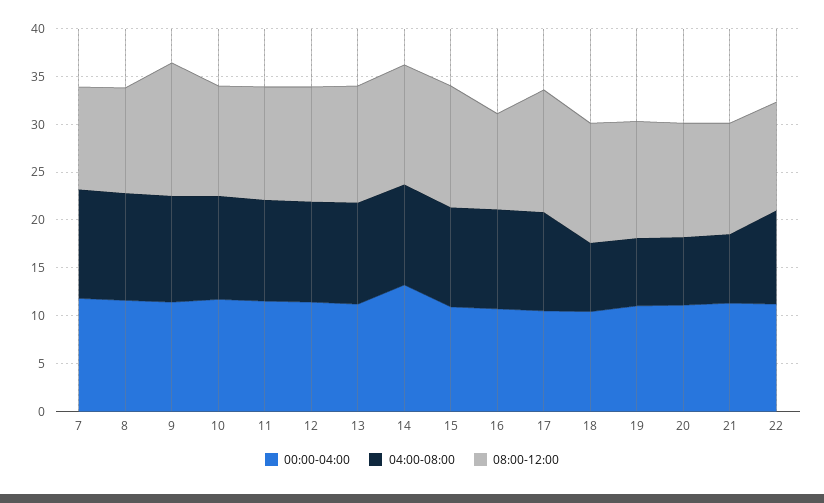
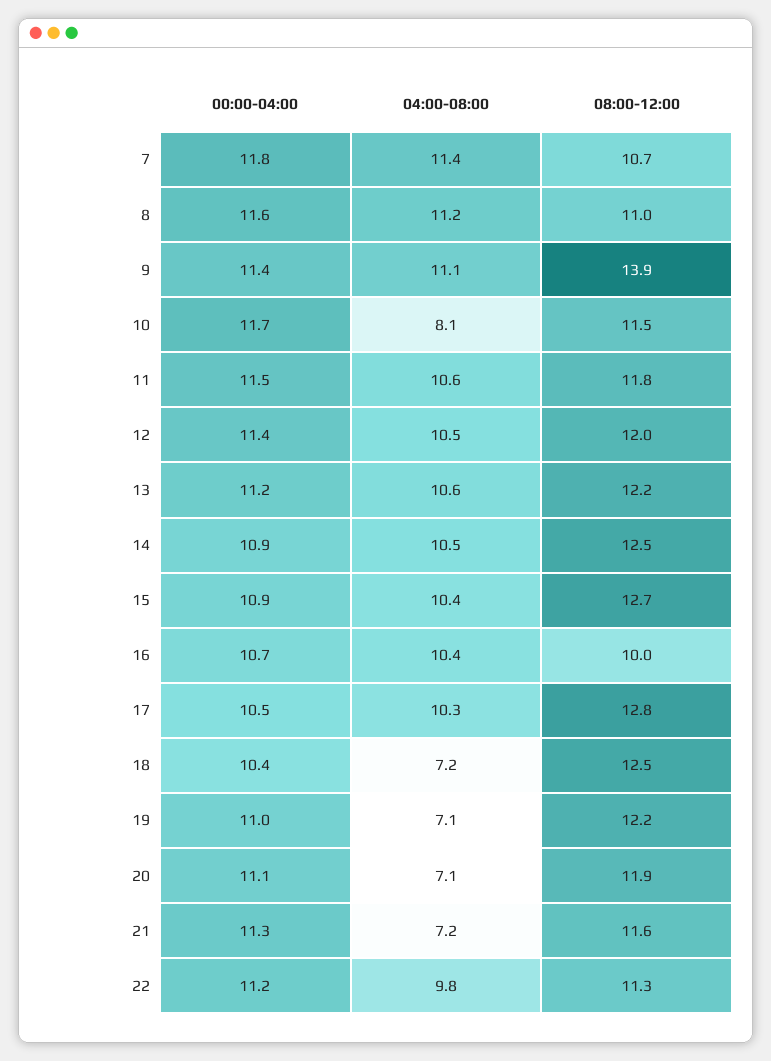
  {
    "00:00-04:00": {
      "7": 11.8,
      "8": 11.6,
      "9": 11.4,
      "10": 11.7,
      "11": 11.5,
      "12": 11.4,
      "13": 11.2,
-     "14": 13,
+     "14": 10.9,
      "15": 10.9,
      "16": 10.7,
      "17": 10.5,
      "18": 10.4,
      "19": 11,
      "20": 11.1,
      "21": 11.3,
      "22": 11.2
    },
    "04:00-08:00": {
      "7": 11.4,
      "8": 11.2,
      "9": 11.1,
-     "10": 11,
+     "10": 8.1,
      "11": 10.6,
      "12": 10.5,
      "13": 10.6,
      "14": 10.5,
      "15": 10.4,
      "16": 10.4,
      "17": 10.3,
      "18": 7.2,
      "19": 7.1,
      "20": 7.1,
      "21": 7.2,
      "22": 9.8
    },
    "08:00-12:00": {
      "7": 10.7,
      "8": 11,
      "9": 13.9,
      "10": 11.5,
      "11": 11.8,
      "12": 12,
      "13": 12.2,
      "14": 12.5,
      "15": 12.7,
      "16": 10,
      "17": 12.8,
      "18": 12.5,
      "19": 12.2,
      "20": 11.9,
      "21": 11.6,
      "22": 11.3
    }
  }

